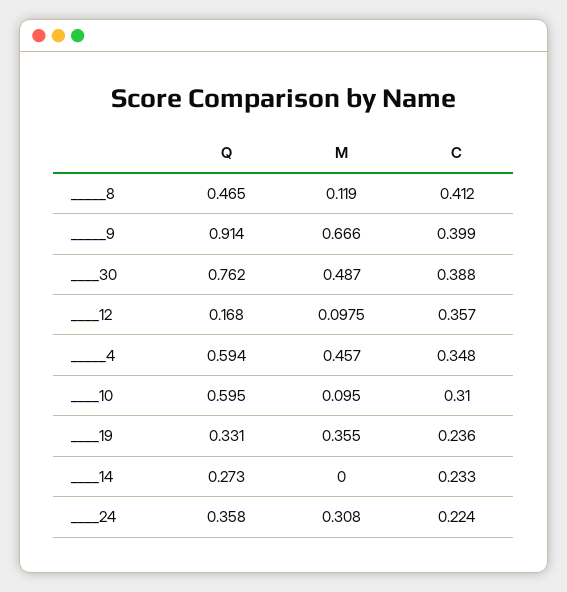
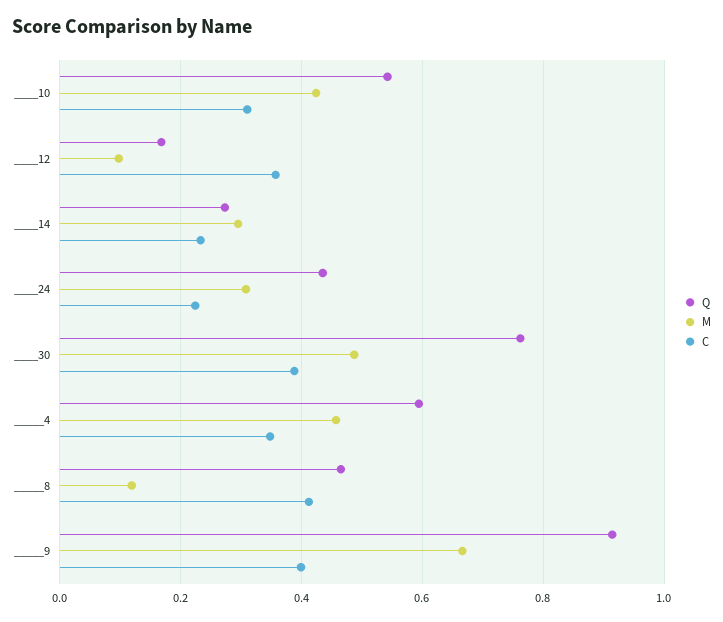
  {
    "Q": {
      "_____8": 0.465,
      "_____9": 0.914,
      "____30": 0.762,
      "____12": 0.168,
      "_____4": 0.594,
-     "____10": 0.595,
+     "____10": 0.54,
-     "____19": 0.331,
      "____14": 0.273,
-     "____24": 0.358
+     "____24": 0.44
    },
    "M": {
      "_____8": 0.119,
      "_____9": 0.666,
      "____30": 0.487,
      "____12": 0.0975,
      "_____4": 0.457,
-     "____10": 0.095,
+     "____10": 0.42,
-     "____19": 0.355,
-     "____14": 0,
+     "____14": 0.3,
      "____24": 0.308
    },
    "C": {
      "_____8": 0.412,
      "_____9": 0.399,
      "____30": 0.388,
      "____12": 0.357,
      "_____4": 0.348,
      "____10": 0.31,
-     "____19": 0.236,
      "____14": 0.233,
      "____24": 0.224
    }
  }

